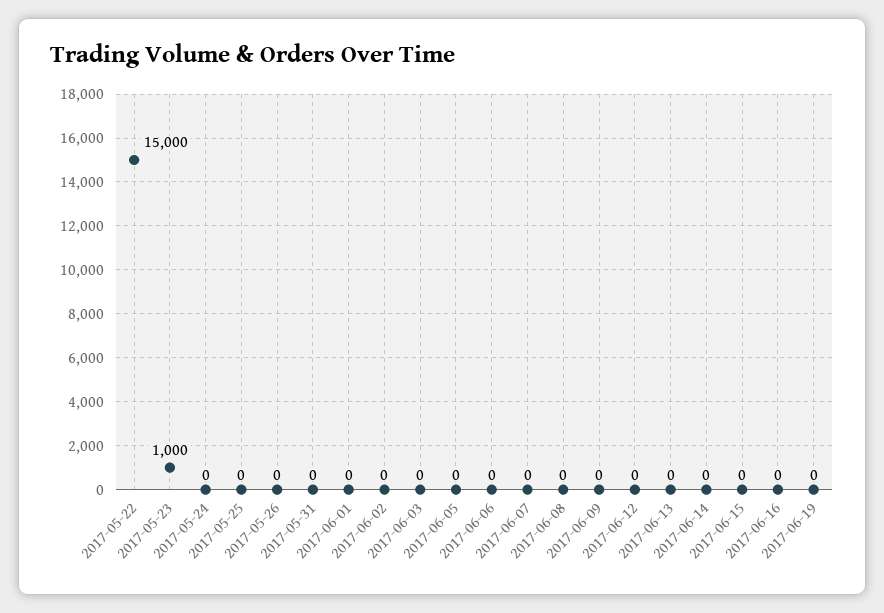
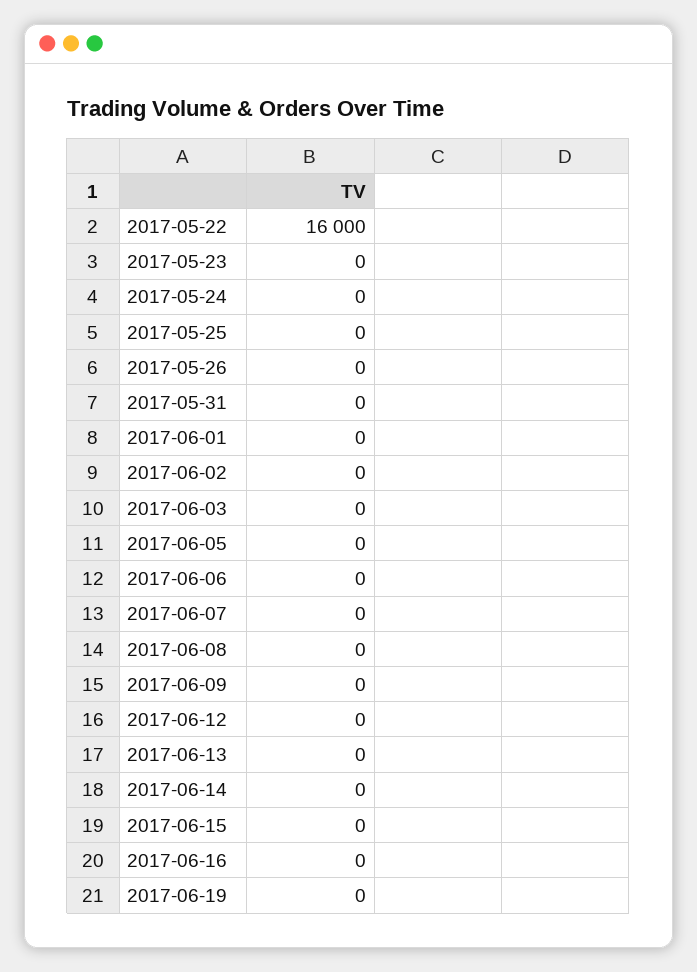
  {
-   "2017-05-22": 15000,
+   "2017-05-22": 16000,
-   "2017-05-23": 1000,
+   "2017-05-23": 0,
    "2017-05-24": 0,
    "2017-05-25": 0,
    "2017-05-26": 0,
    "2017-05-31": 0,
    "2017-06-01": 0,
    "2017-06-02": 0,
    "2017-06-03": 0,
    "2017-06-05": 0,
    "2017-06-06": 0,
    "2017-06-07": 0,
    "2017-06-08": 0,
    "2017-06-09": 0,
    "2017-06-12": 0,
    "2017-06-13": 0,
    "2017-06-14": 0,
    "2017-06-15": 0,
    "2017-06-16": 0,
    "2017-06-19": 0
  }

